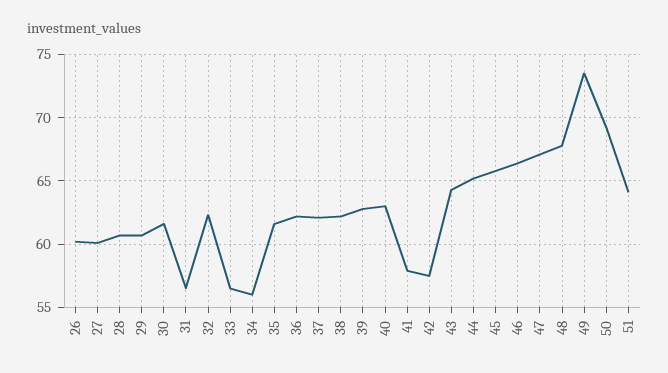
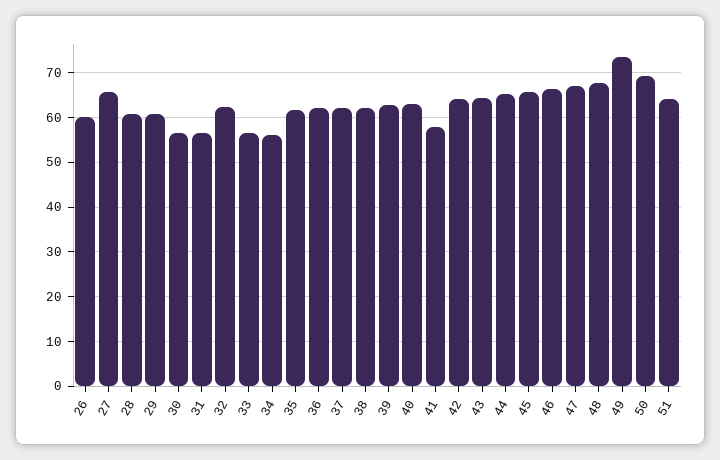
  {
    "26": 60,
-   "27": 60,
+   "27": 66,
    "28": 60.5,
    "29": 60.5,
-   "30": 61.5,
+   "30": 56,
    "31": 56.5,
    "32": 62.5,
    "33": 56.5,
    "34": 56,
    "35": 61.5,
    "36": 62,
    "37": 62,
    "38": 62,
    "39": 63,
    "40": 63,
    "41": 58,
-   "42": 57.5,
+   "42": 64,
    "43": 64.5,
    "44": 65,
    "45": 66,
    "46": 66.5,
    "47": 67,
    "48": 68,
    "49": 73.5,
    "50": 69,
    "51": 64
  }

